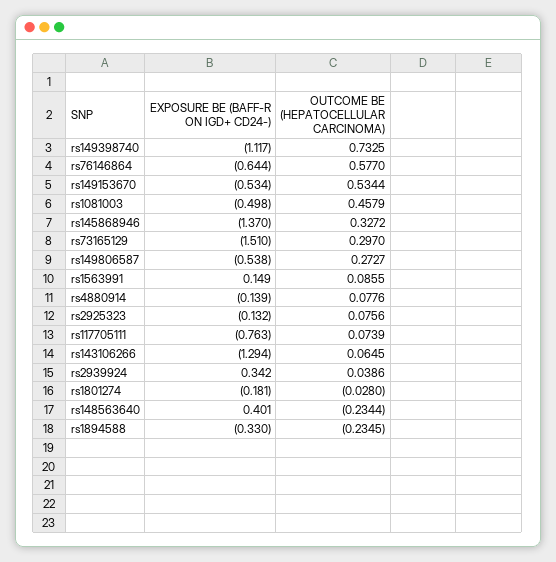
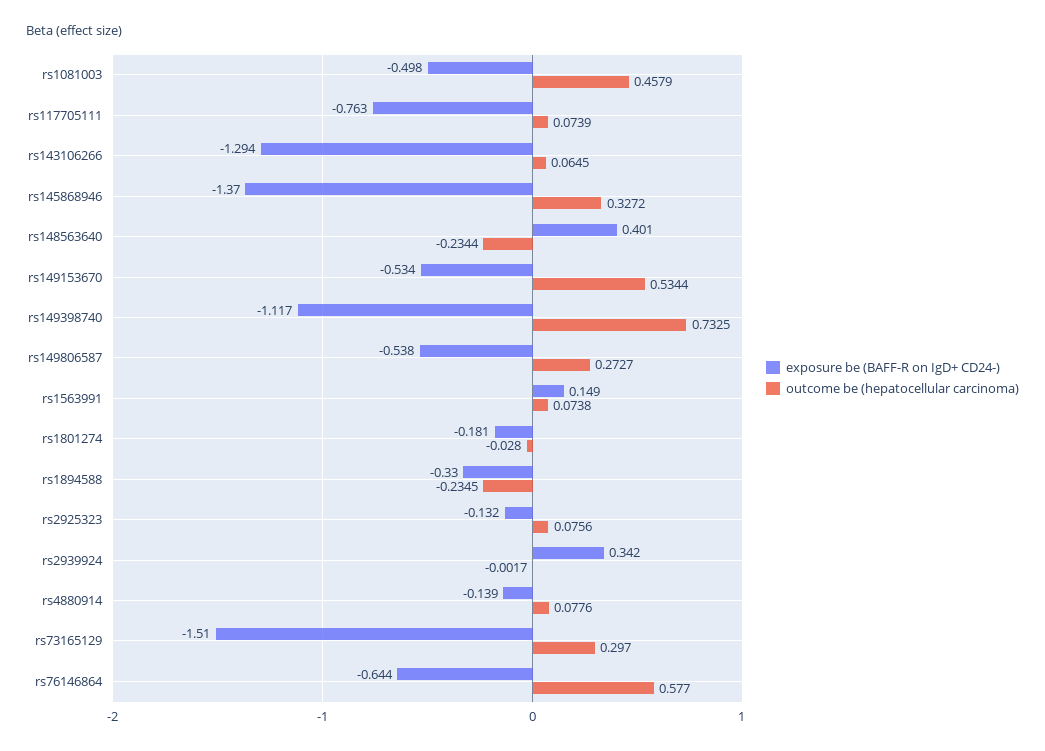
  {
    "EXPOSURE BE (BAFF-R ON IGD+ CD24-)": {
      "rs149398740": -1.117,
      "rs76146864": -0.644,
      "rs149153670": -0.534,
      "rs1081003": -0.498,
      "rs145868946": -1.37,
      "rs73165129": -1.51,
      "rs149806587": -0.538,
      "rs1563991": 0.149,
      "rs4880914": -0.139,
      "rs2925323": -0.132,
      "rs117705111": -0.763,
      "rs143106266": -1.294,
      "rs2939924": 0.342,
      "rs1801274": -0.181,
      "rs148563640": 0.401,
      "rs1894588": -0.33
    },
    "OUTCOME BE (HEPATOCELLULAR CARCINOMA)": {
      "rs149398740": 0.7325,
      "rs76146864": 0.577,
      "rs149153670": 0.5344,
      "rs1081003": 0.4579,
      "rs145868946": 0.3272,
      "rs73165129": 0.297,
      "rs149806587": 0.2727,
-     "rs1563991": 0.0855,
+     "rs1563991": 0.0738,
      "rs4880914": 0.0776,
      "rs2925323": 0.0756,
      "rs117705111": 0.0739,
      "rs143106266": 0.0645,
-     "rs2939924": 0.0386,
+     "rs2939924": -0.0017,
      "rs1801274": -0.028,
      "rs148563640": -0.2344,
      "rs1894588": -0.2345
    }
  }

